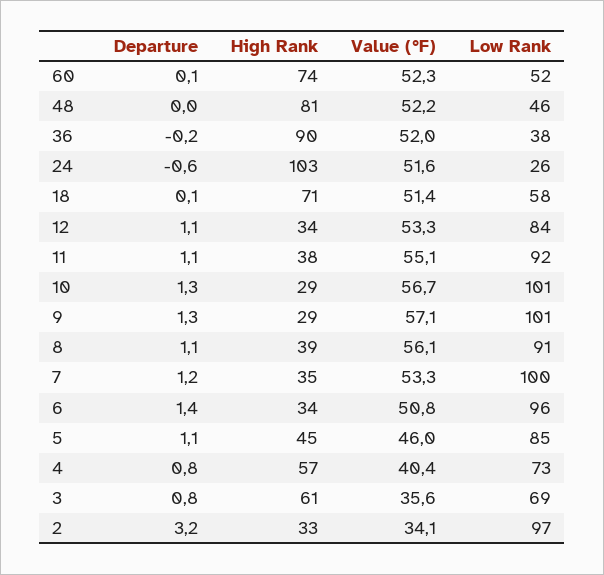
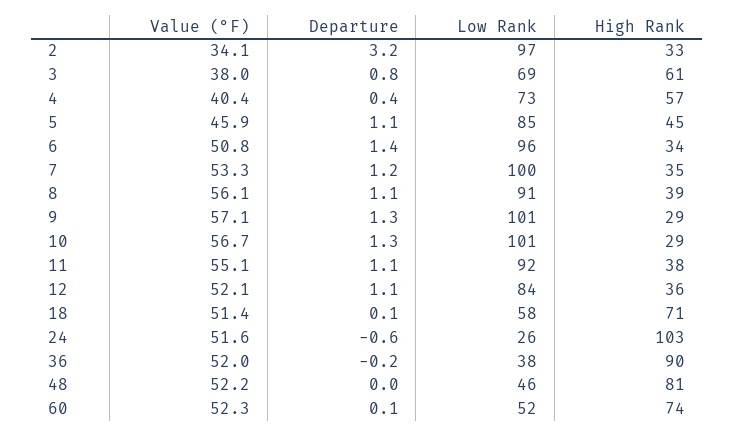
  {
    "Departure": {
      "60": 0.1,
      "48": 0,
      "36": -0.2,
      "24": -0.6,
      "18": 0.1,
      "12": 1.1,
      "11": 1.1,
      "10": 1.3,
      "9": 1.3,
      "8": 1.1,
      "7": 1.2,
      "6": 1.4,
      "5": 1.1,
-     "4": 0.8,
+     "4": 0.4,
      "3": 0.8,
      "2": 3.2
    },
    "High Rank": {
      "60": 74,
      "48": 81,
      "36": 90,
      "24": 103,
      "18": 71,
-     "12": 34,
+     "12": 36,
      "11": 38,
      "10": 29,
      "9": 29,
      "8": 39,
      "7": 35,
      "6": 34,
      "5": 45,
      "4": 57,
      "3": 61,
      "2": 33
    },
    "Value (°F)": {
      "60": 52.3,
      "48": 52.2,
      "36": 52,
      "24": 51.6,
      "18": 51.4,
-     "12": 53.3,
+     "12": 52.1,
      "11": 55.1,
      "10": 56.7,
      "9": 57.1,
      "8": 56.1,
      "7": 53.3,
      "6": 50.8,
-     "5": 46,
+     "5": 45.9,
      "4": 40.4,
-     "3": 35.6,
+     "3": 38,
      "2": 34.1
    },
    "Low Rank": {
      "60": 52,
      "48": 46,
      "36": 38,
      "24": 26,
      "18": 58,
      "12": 84,
      "11": 92,
      "10": 101,
      "9": 101,
      "8": 91,
      "7": 100,
      "6": 96,
      "5": 85,
      "4": 73,
      "3": 69,
      "2": 97
    }
  }

